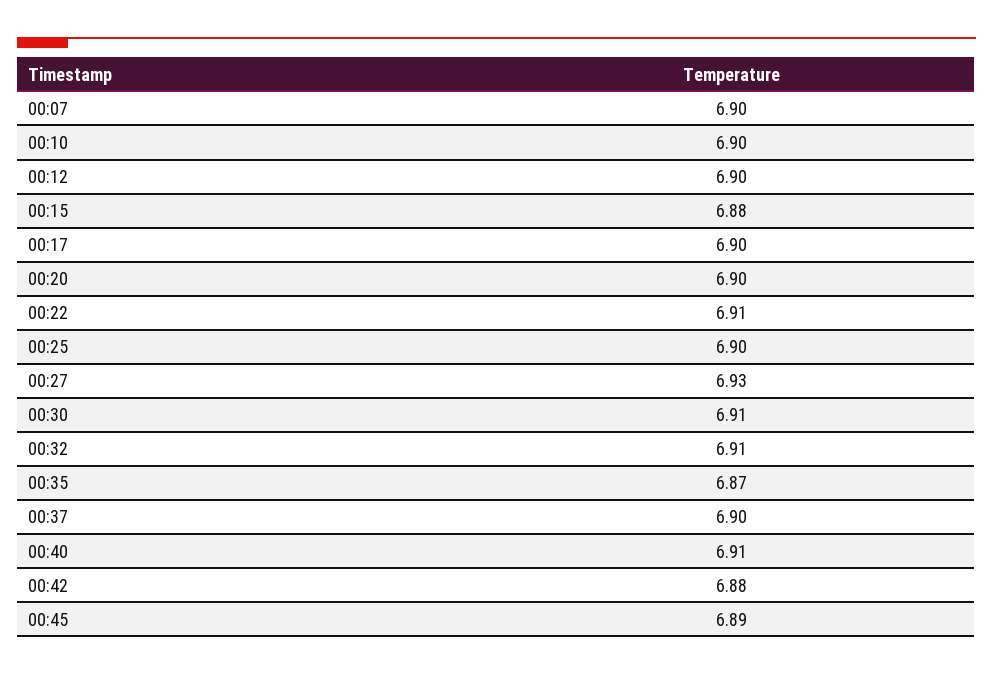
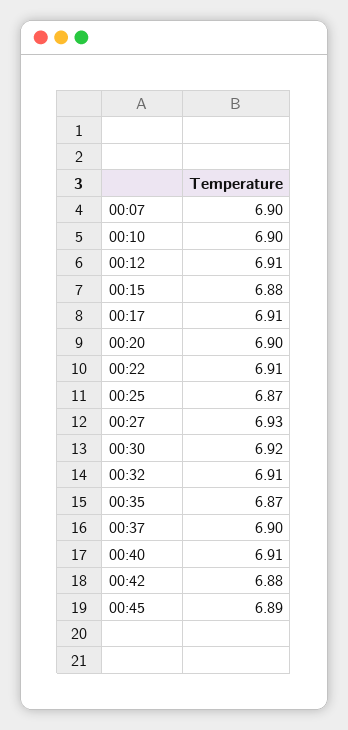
  {
    "00:07": 6.9,
    "00:10": 6.9,
-   "00:12": 6.9,
+   "00:12": 6.91,
    "00:15": 6.88,
-   "00:17": 6.9,
+   "00:17": 6.91,
    "00:20": 6.9,
    "00:22": 6.91,
-   "00:25": 6.9,
+   "00:25": 6.87,
    "00:27": 6.93,
-   "00:30": 6.91,
+   "00:30": 6.92,
    "00:32": 6.91,
    "00:35": 6.87,
    "00:37": 6.9,
    "00:40": 6.91,
    "00:42": 6.88,
    "00:45": 6.89
  }

